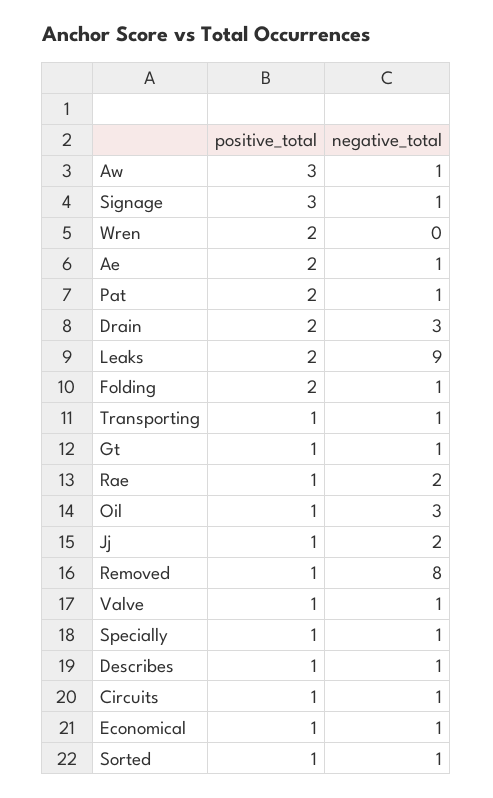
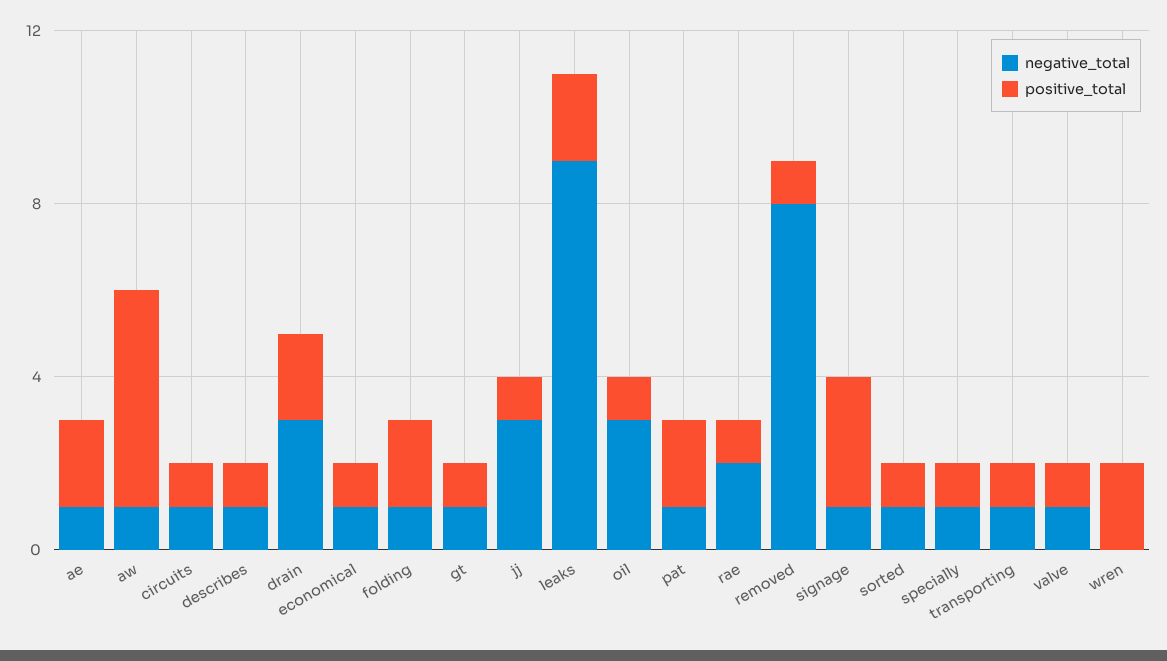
  {
    "positive_total": {
-     "Aw": 3,
+     "Aw": 5,
      "Signage": 3,
      "Wren": 2,
      "Ae": 2,
      "Pat": 2,
      "Drain": 2,
      "Leaks": 2,
      "Folding": 2,
      "Transporting": 1,
      "Gt": 1,
      "Rae": 1,
      "Oil": 1,
      "Jj": 1,
      "Removed": 1,
      "Valve": 1,
      "Specially": 1,
      "Describes": 1,
      "Circuits": 1,
      "Economical": 1,
      "Sorted": 1
    },
    "negative_total": {
      "Aw": 1,
      "Signage": 1,
      "Wren": 0,
      "Ae": 1,
      "Pat": 1,
      "Drain": 3,
      "Leaks": 9,
      "Folding": 1,
      "Transporting": 1,
      "Gt": 1,
      "Rae": 2,
      "Oil": 3,
-     "Jj": 2,
+     "Jj": 3,
      "Removed": 8,
      "Valve": 1,
      "Specially": 1,
      "Describes": 1,
      "Circuits": 1,
      "Economical": 1,
      "Sorted": 1
    }
  }

